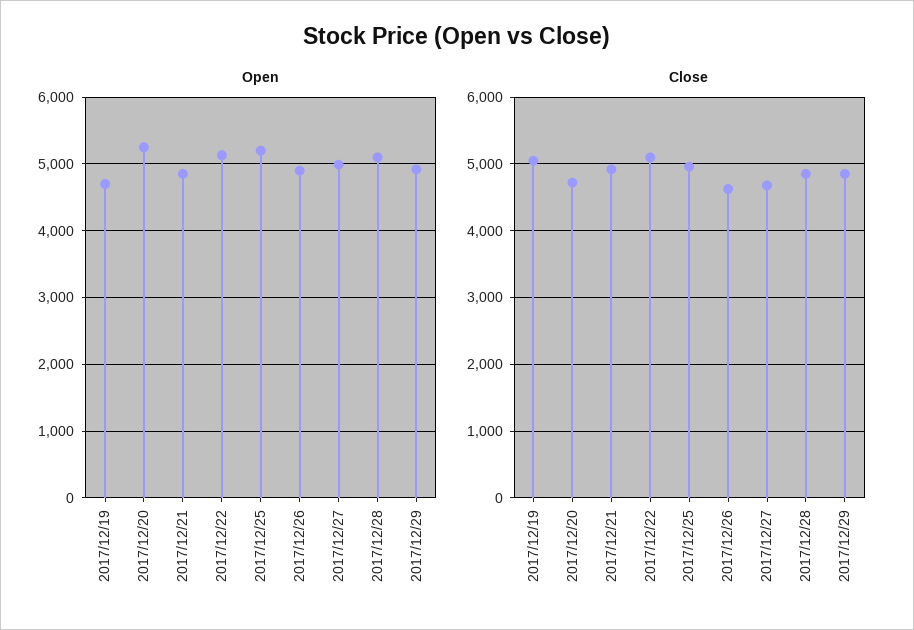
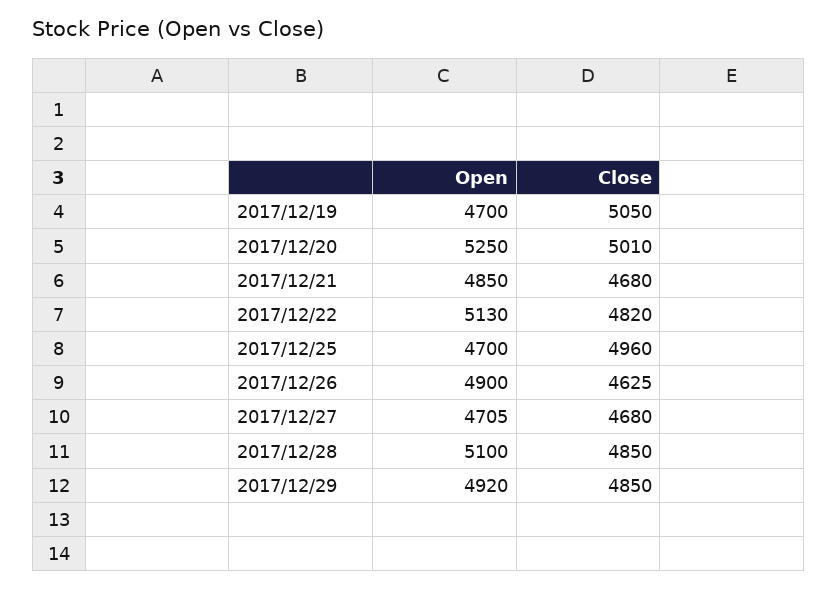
  {
    "Open": {
      "2017/12/19": 4700,
      "2017/12/20": 5250,
      "2017/12/21": 4850,
      "2017/12/22": 5130,
-     "2017/12/25": 5200,
+     "2017/12/25": 4700,
      "2017/12/26": 4900,
-     "2017/12/27": 5000,
+     "2017/12/27": 4705,
      "2017/12/28": 5100,
      "2017/12/29": 4920
    },
    "Close": {
      "2017/12/19": 5050,
-     "2017/12/20": 4700,
+     "2017/12/20": 5010,
-     "2017/12/21": 4900,
+     "2017/12/21": 4680,
-     "2017/12/22": 5100,
+     "2017/12/22": 4820,
      "2017/12/25": 4960,
      "2017/12/26": 4625,
      "2017/12/27": 4680,
      "2017/12/28": 4850,
      "2017/12/29": 4850
    }
  }

